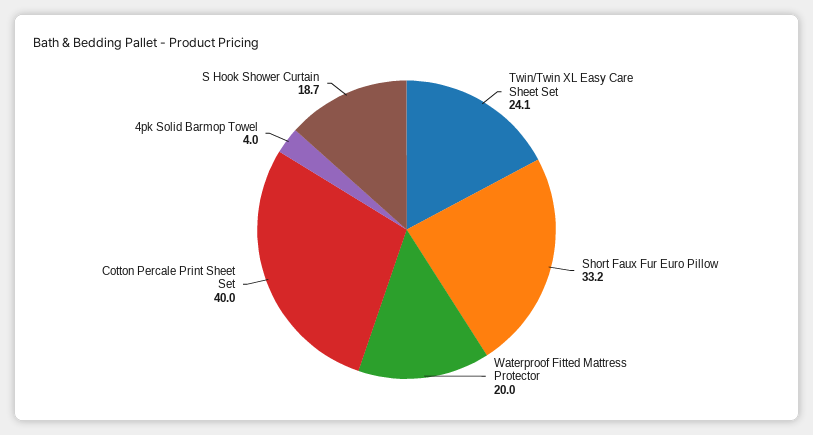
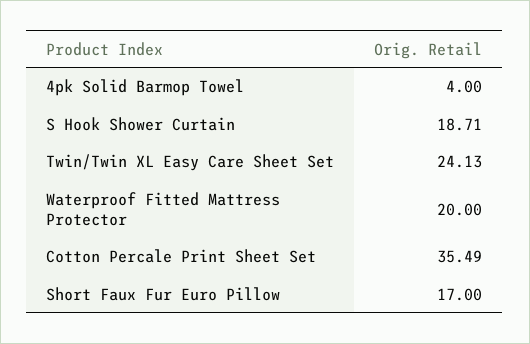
  {
    "Twin/Twin XL Easy Care Sheet Set": 24.13,
-   "Short Faux Fur Euro Pillow": 33.2,
+   "Short Faux Fur Euro Pillow": 17,
    "Waterproof Fitted Mattress Protector": 20,
-   "Cotton Percale Print Sheet Set": 40,
+   "Cotton Percale Print Sheet Set": 35.49,
    "4pk Solid Barmop Towel": 4,
    "S Hook Shower Curtain": 18.71
  }

